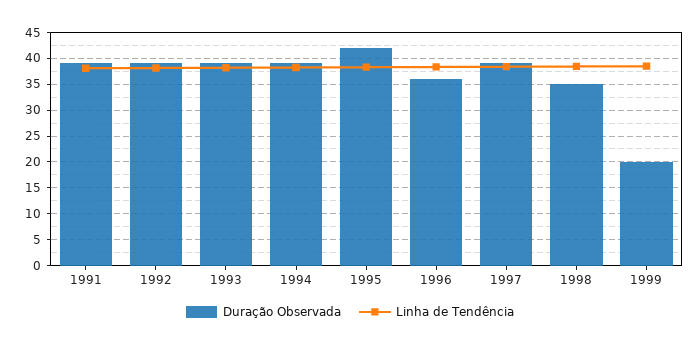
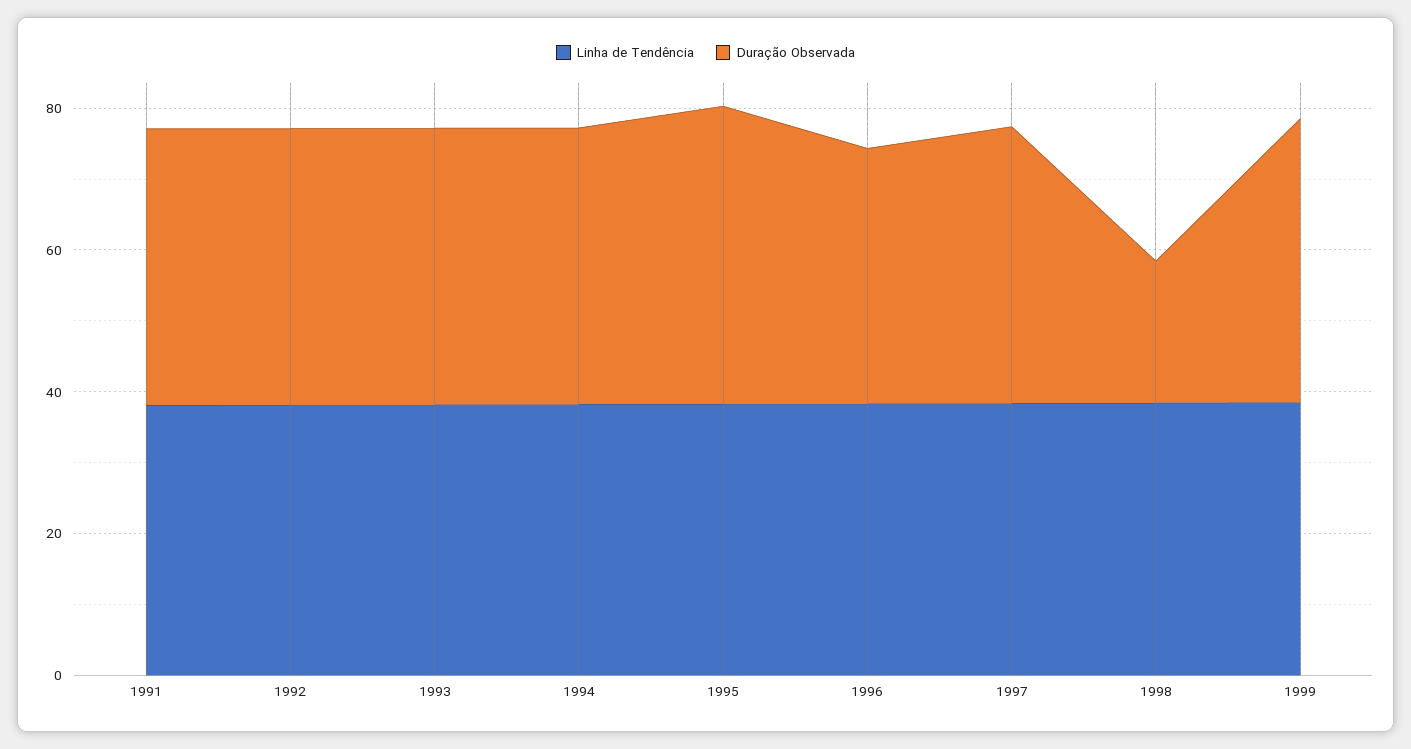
  {
    "Duração Observada": {
      "1991": 40,
      "1992": 40,
      "1993": 40,
      "1994": 40,
      "1995": 42.5,
      "1996": 35,
      "1997": 40,
-     "1998": 35,
+     "1998": 20,
-     "1999": 20
+     "1999": 40
    },
    "Linha de Tendência": {
      "1991": 37.5,
      "1992": 37.5,
      "1993": 37.5,
      "1994": 37.5,
      "1995": 37.5,
      "1996": 37.5,
      "1997": 37.5,
      "1998": 37.5,
      "1999": 37.5
    }
  }

